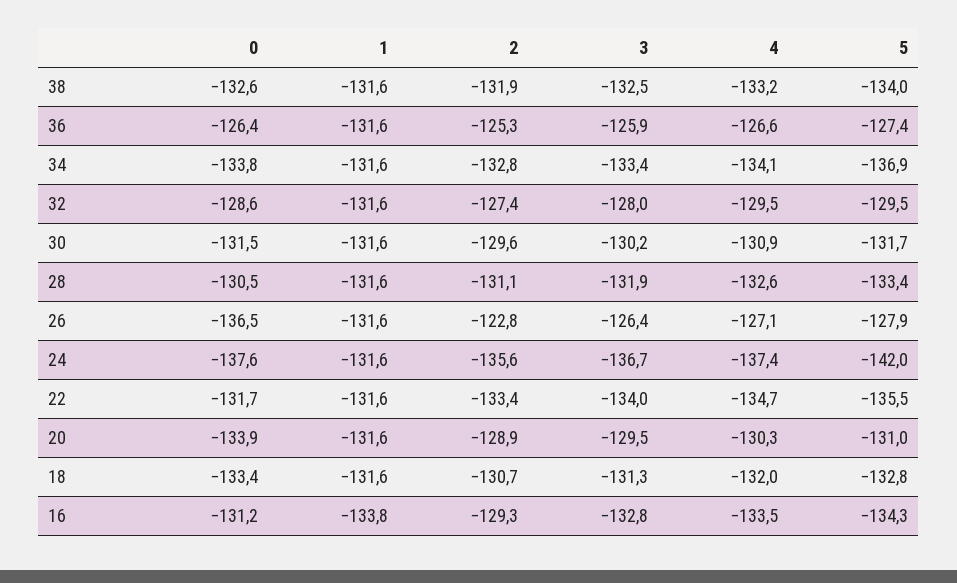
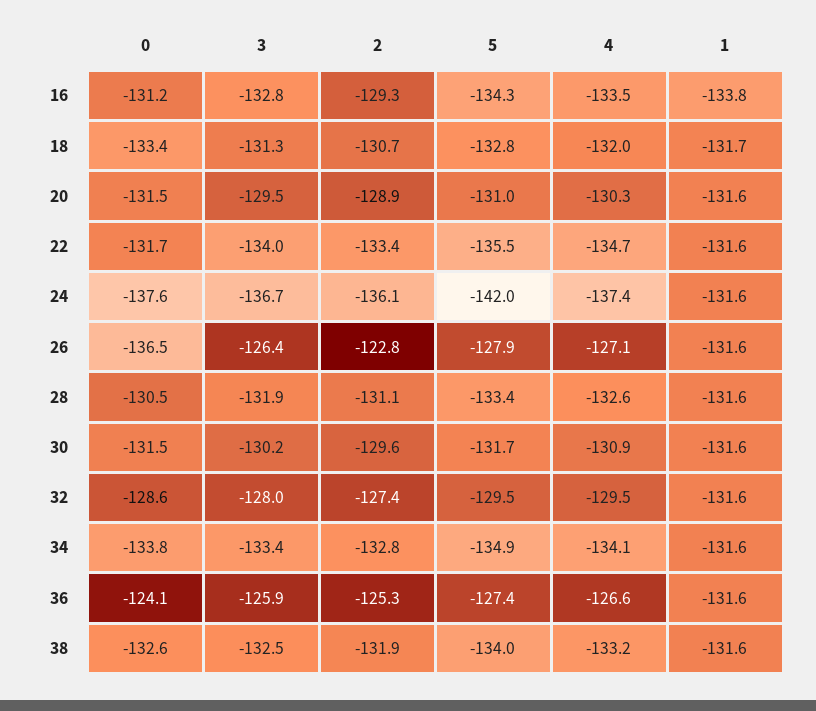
  {
    "0": {
      "38": -132.6,
-     "36": -126.4,
+     "36": -124.1,
      "34": -133.8,
      "32": -128.6,
      "30": -131.5,
      "28": -130.5,
      "26": -136.5,
      "24": -137.6,
      "22": -131.7,
-     "20": -133.9,
+     "20": -131.5,
      "18": -133.4,
      "16": -131.2
    },
    "1": {
      "38": -131.6,
      "36": -131.6,
      "34": -131.6,
      "32": -131.6,
      "30": -131.6,
      "28": -131.6,
      "26": -131.6,
      "24": -131.6,
      "22": -131.6,
      "20": -131.6,
-     "18": -131.6,
+     "18": -131.7,
      "16": -133.8
    },
    "2": {
      "38": -131.9,
      "36": -125.3,
      "34": -132.8,
      "32": -127.4,
      "30": -129.6,
      "28": -131.1,
      "26": -122.8,
-     "24": -135.6,
+     "24": -136.1,
      "22": -133.4,
      "20": -128.9,
      "18": -130.7,
      "16": -129.3
    },
    "3": {
      "38": -132.5,
      "36": -125.9,
      "34": -133.4,
      "32": -128,
      "30": -130.2,
      "28": -131.9,
      "26": -126.4,
      "24": -136.7,
      "22": -134,
      "20": -129.5,
      "18": -131.3,
      "16": -132.8
    },
    "4": {
      "38": -133.2,
      "36": -126.6,
      "34": -134.1,
      "32": -129.5,
      "30": -130.9,
      "28": -132.6,
      "26": -127.1,
      "24": -137.4,
      "22": -134.7,
      "20": -130.3,
      "18": -132,
      "16": -133.5
    },
    "5": {
      "38": -134,
      "36": -127.4,
-     "34": -136.9,
+     "34": -134.9,
      "32": -129.5,
      "30": -131.7,
      "28": -133.4,
      "26": -127.9,
      "24": -142,
      "22": -135.5,
      "20": -131,
      "18": -132.8,
      "16": -134.3
    }
  }

